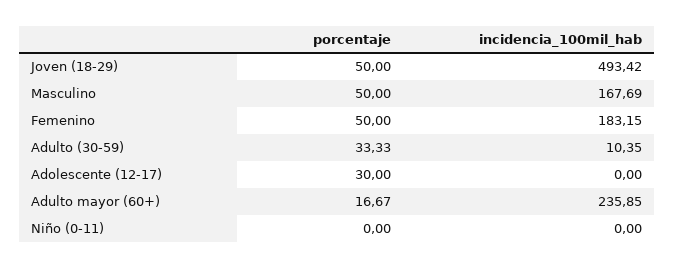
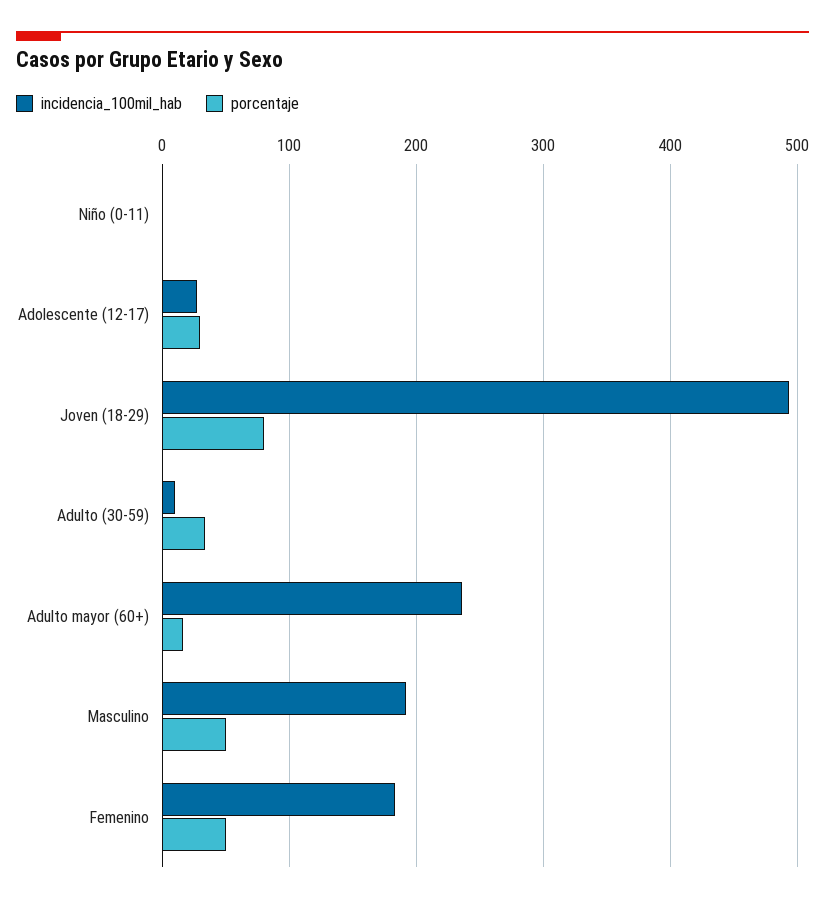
  {
    "porcentaje": {
-     "Joven (18-29)": 50,
+     "Joven (18-29)": 80,
      "Masculino": 50,
      "Femenino": 50,
      "Adulto (30-59)": 33.33,
      "Adolescente (12-17)": 30,
      "Adulto mayor (60+)": 16.67,
      "Niño (0-11)": 0
    },
    "incidencia_100mil_hab": {
      "Joven (18-29)": 493.42,
-     "Masculino": 167.69,
+     "Masculino": 190,
      "Femenino": 183.15,
      "Adulto (30-59)": 10.35,
-     "Adolescente (12-17)": 0,
+     "Adolescente (12-17)": 30,
      "Adulto mayor (60+)": 235.85,
      "Niño (0-11)": 0
    }
  }

